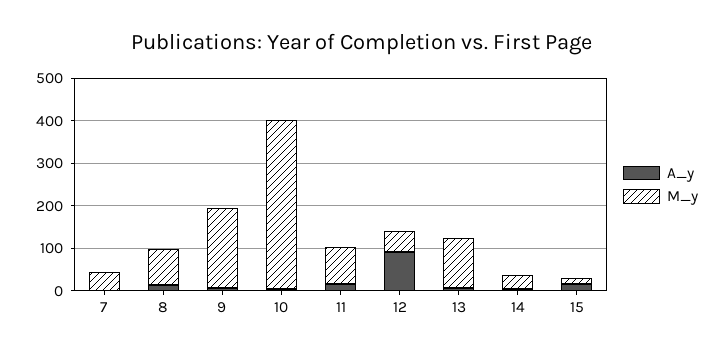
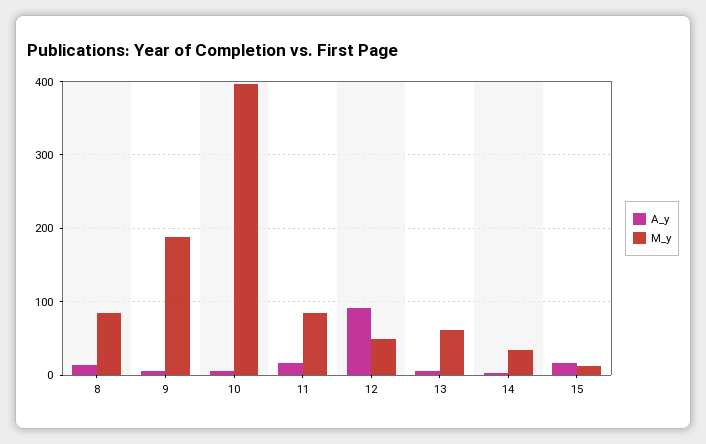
  {
    "A_y": {
-     "7": 0,
      "8": 10,
      "9": 10,
      "10": 10,
      "11": 20,
      "12": 90,
      "13": 10,
      "14": 0,
      "15": 20
    },
    "M_y": {
-     "7": 40,
      "8": 90,
      "9": 190,
      "10": 400,
      "11": 90,
      "12": 50,
-     "13": 120,
+     "13": 60,
      "14": 30,
      "15": 10
    }
  }

